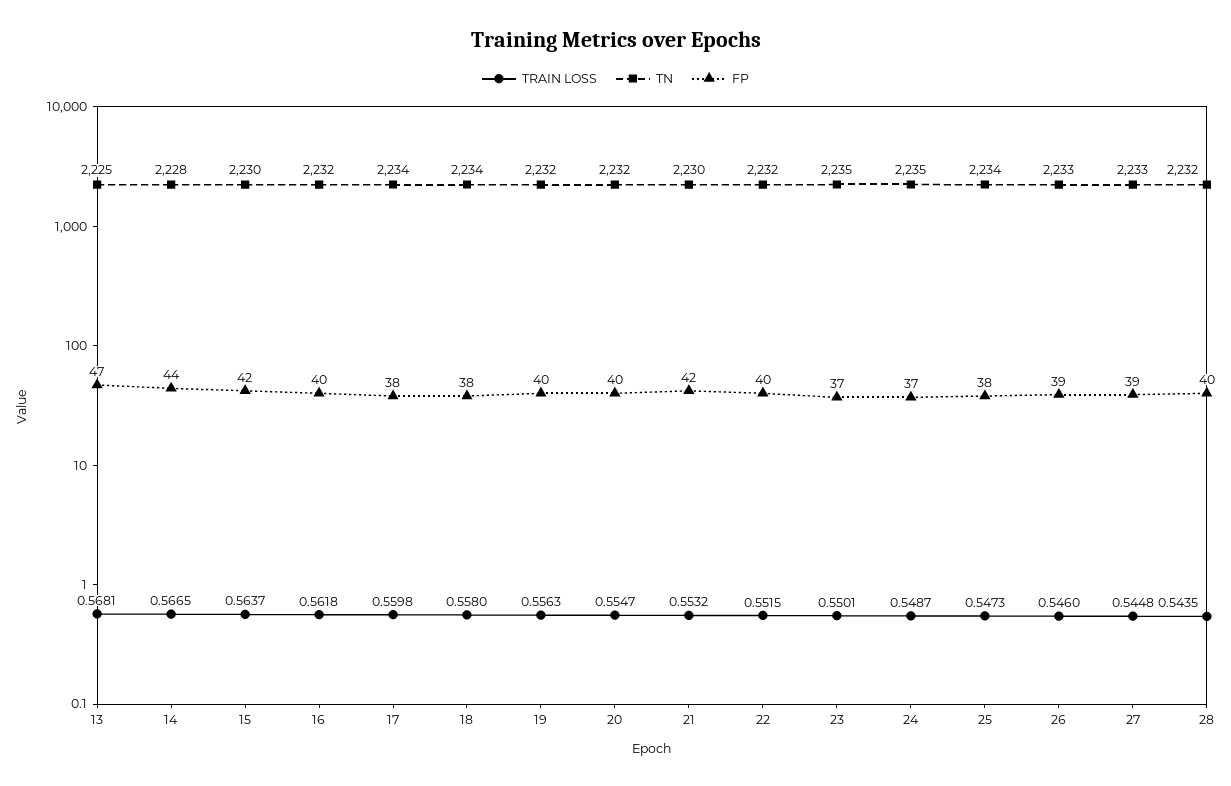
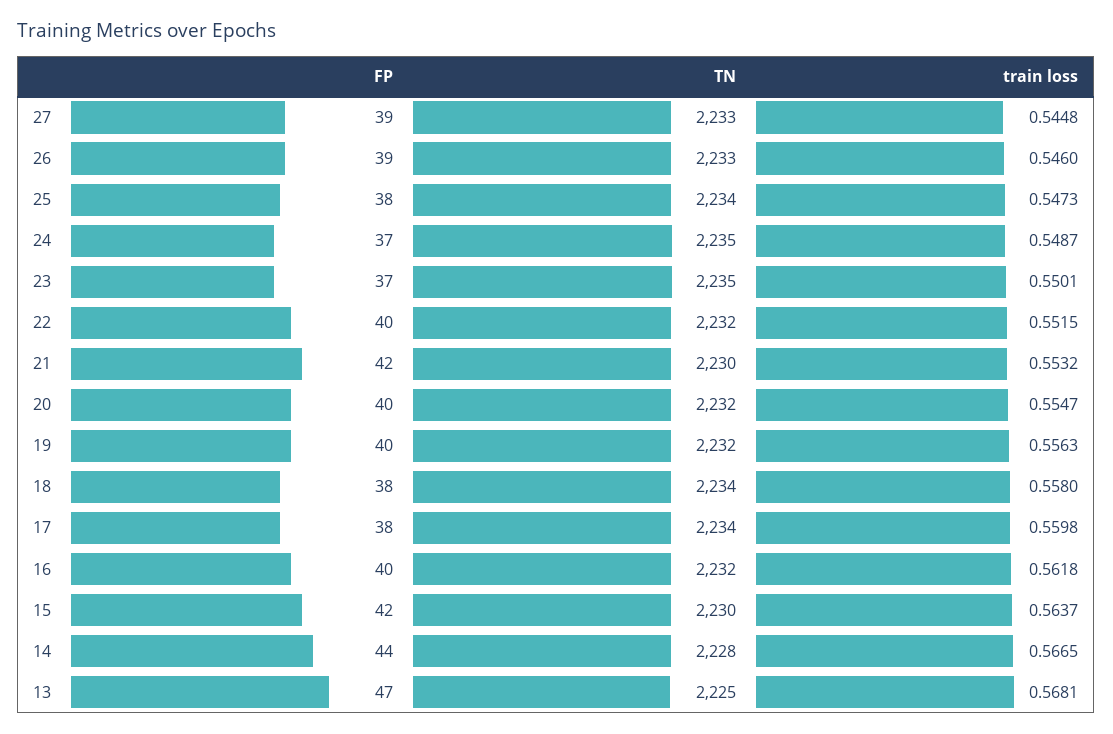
  {
    "TRAIN LOSS": {
      "13": 0.5681,
      "14": 0.5665,
      "15": 0.5637,
      "16": 0.5618,
      "17": 0.5598,
      "18": 0.558,
      "19": 0.5563,
      "20": 0.5547,
      "21": 0.5532,
      "22": 0.5515,
      "23": 0.5501,
      "24": 0.5487,
      "25": 0.5473,
      "26": 0.546,
-     "27": 0.5448,
+     "27": 0.5448
-     "28": 0.5435
    },
    "TN": {
      "13": 2225,
      "14": 2228,
      "15": 2230,
      "16": 2232,
      "17": 2234,
      "18": 2234,
      "19": 2232,
      "20": 2232,
      "21": 2230,
      "22": 2232,
      "23": 2235,
      "24": 2235,
      "25": 2234,
      "26": 2233,
-     "27": 2233,
+     "27": 2233
-     "28": 2232
    },
    "FP": {
      "13": 47,
      "14": 44,
      "15": 42,
      "16": 40,
      "17": 38,
      "18": 38,
      "19": 40,
      "20": 40,
      "21": 42,
      "22": 40,
      "23": 37,
      "24": 37,
      "25": 38,
      "26": 39,
-     "27": 39,
+     "27": 39
-     "28": 40
    }
  }

